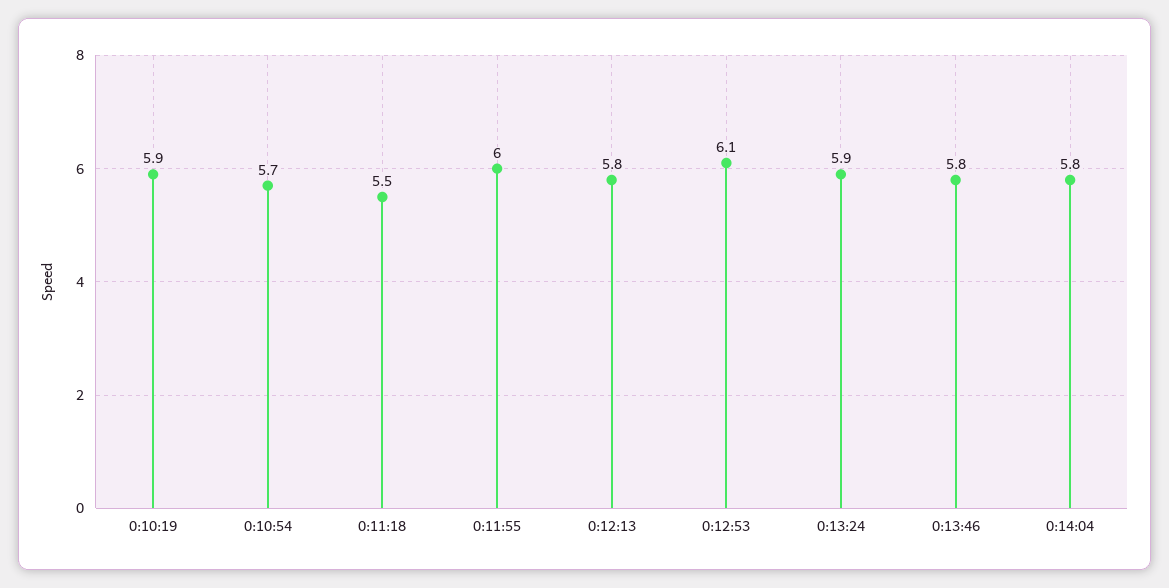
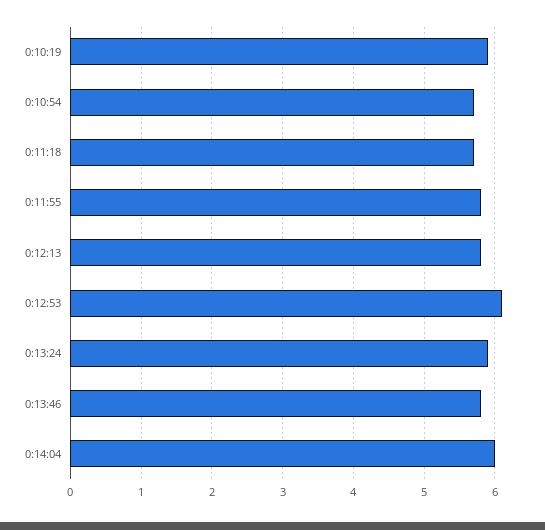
  {
    "0:10:19": 5.9,
    "0:10:54": 5.7,
-   "0:11:18": 5.5,
+   "0:11:18": 5.7,
-   "0:11:55": 6,
+   "0:11:55": 5.8,
    "0:12:13": 5.8,
    "0:12:53": 6.1,
    "0:13:24": 5.9,
    "0:13:46": 5.8,
-   "0:14:04": 5.8
+   "0:14:04": 6
  }

